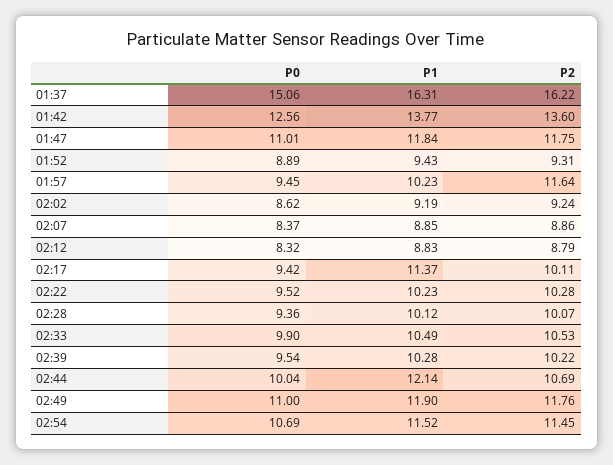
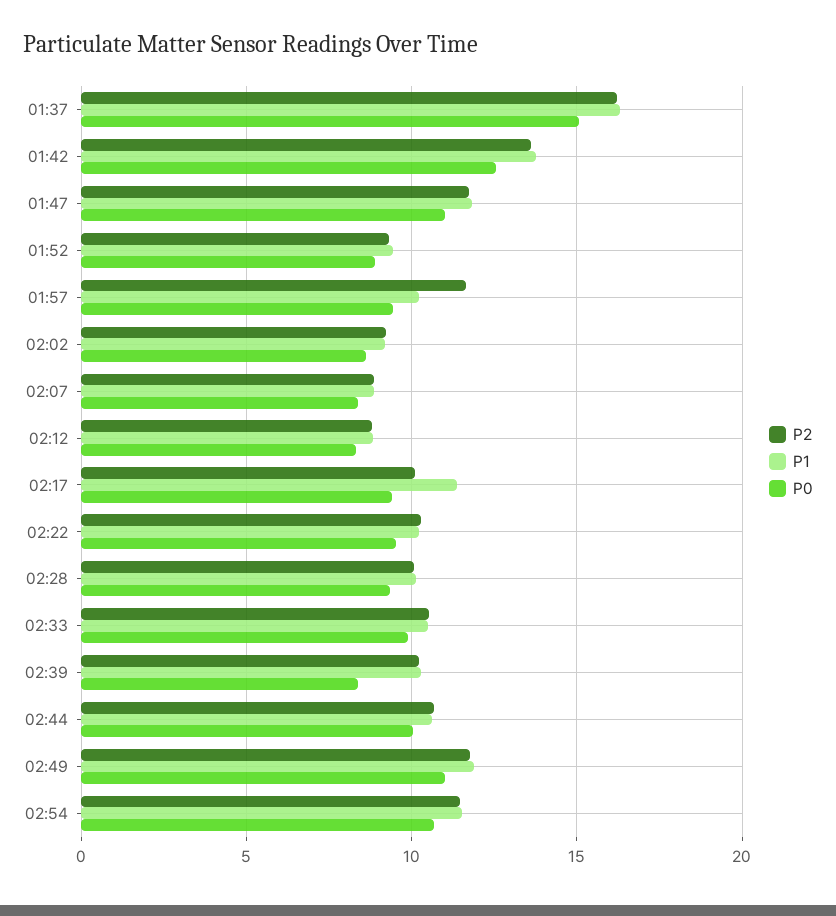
  {
    "P0": {
      "01:37": 15.06,
      "01:42": 12.56,
      "01:47": 11.01,
      "01:52": 8.89,
      "01:57": 9.45,
      "02:02": 8.62,
      "02:07": 8.37,
      "02:12": 8.32,
      "02:17": 9.42,
      "02:22": 9.52,
      "02:28": 9.36,
      "02:33": 9.9,
-     "02:39": 9.54,
+     "02:39": 8.5,
      "02:44": 10.04,
      "02:49": 11,
      "02:54": 10.69
    },
    "P1": {
      "01:37": 16.31,
      "01:42": 13.77,
      "01:47": 11.84,
      "01:52": 9.43,
      "01:57": 10.23,
      "02:02": 9.19,
      "02:07": 8.85,
      "02:12": 8.83,
      "02:17": 11.37,
      "02:22": 10.23,
      "02:28": 10.12,
      "02:33": 10.49,
      "02:39": 10.28,
-     "02:44": 12.14,
+     "02:44": 10.5,
      "02:49": 11.9,
      "02:54": 11.52
    },
    "P2": {
      "01:37": 16.22,
      "01:42": 13.6,
      "01:47": 11.75,
      "01:52": 9.31,
      "01:57": 11.64,
      "02:02": 9.24,
      "02:07": 8.86,
      "02:12": 8.79,
      "02:17": 10.11,
      "02:22": 10.28,
      "02:28": 10.07,
      "02:33": 10.53,
      "02:39": 10.22,
      "02:44": 10.69,
      "02:49": 11.76,
      "02:54": 11.45
    }
  }

